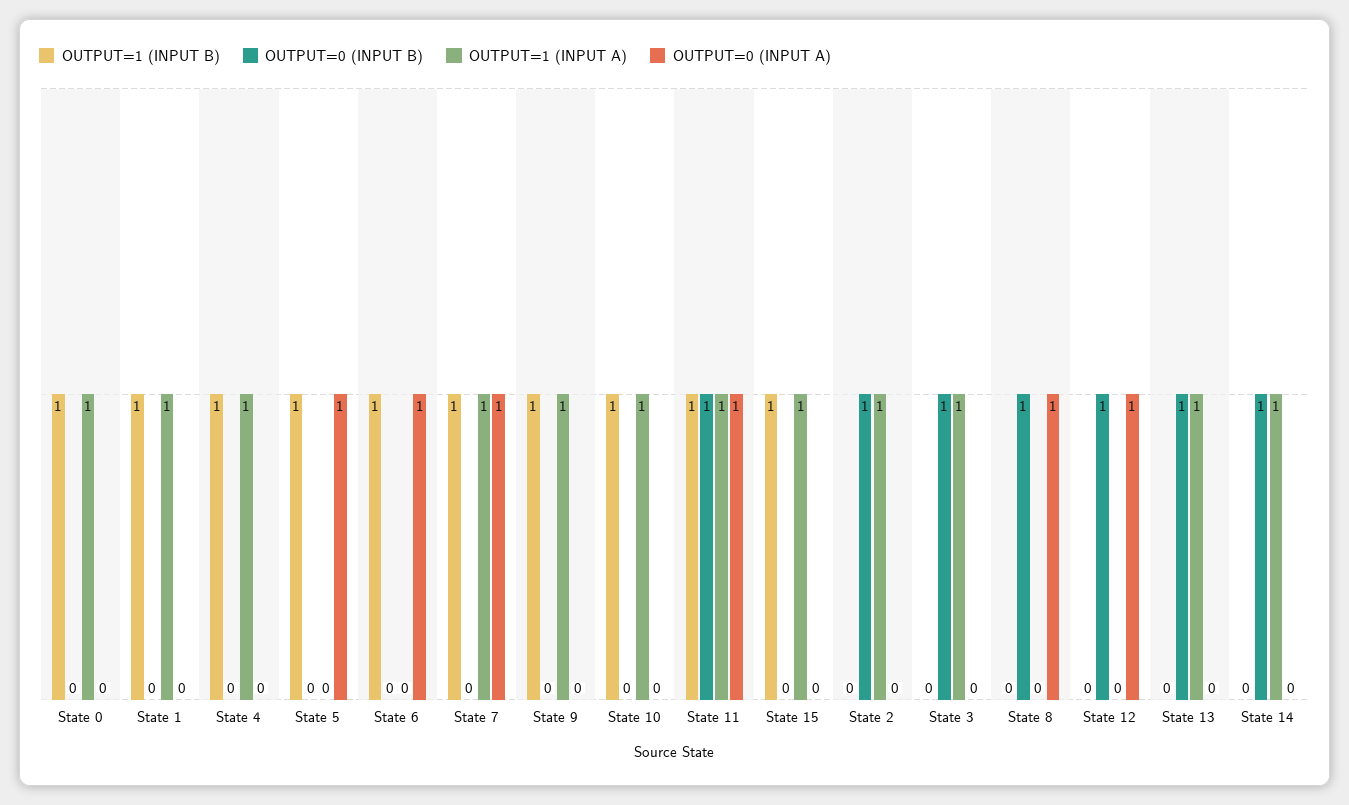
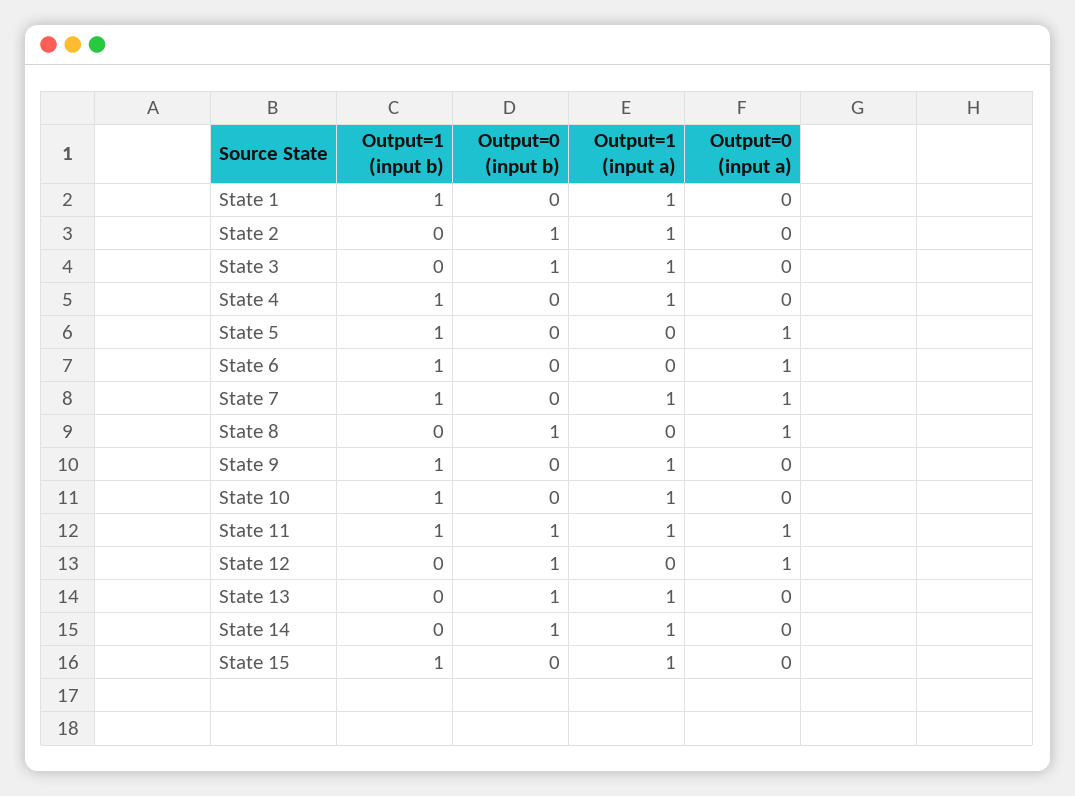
  {
    "OUTPUT=1 (INPUT B)": {
-     "State 0": 1,
      "State 1": 1,
      "State 4": 1,
      "State 5": 1,
      "State 6": 1,
      "State 7": 1,
      "State 9": 1,
      "State 10": 1,
      "State 11": 1,
      "State 15": 1,
      "State 2": 0,
      "State 3": 0,
      "State 8": 0,
      "State 12": 0,
      "State 13": 0,
      "State 14": 0
    },
    "OUTPUT=0 (INPUT B)": {
-     "State 0": 0,
      "State 1": 0,
      "State 4": 0,
      "State 5": 0,
      "State 6": 0,
      "State 7": 0,
      "State 9": 0,
      "State 10": 0,
      "State 11": 1,
      "State 15": 0,
      "State 2": 1,
      "State 3": 1,
      "State 8": 1,
      "State 12": 1,
      "State 13": 1,
      "State 14": 1
    },
    "OUTPUT=1 (INPUT A)": {
-     "State 0": 1,
      "State 1": 1,
      "State 4": 1,
      "State 5": 0,
      "State 6": 0,
      "State 7": 1,
      "State 9": 1,
      "State 10": 1,
      "State 11": 1,
      "State 15": 1,
      "State 2": 1,
      "State 3": 1,
      "State 8": 0,
      "State 12": 0,
      "State 13": 1,
      "State 14": 1
    },
    "OUTPUT=0 (INPUT A)": {
-     "State 0": 0,
      "State 1": 0,
      "State 4": 0,
      "State 5": 1,
      "State 6": 1,
      "State 7": 1,
      "State 9": 0,
      "State 10": 0,
      "State 11": 1,
      "State 15": 0,
      "State 2": 0,
      "State 3": 0,
      "State 8": 1,
      "State 12": 1,
      "State 13": 0,
      "State 14": 0
    }
  }

